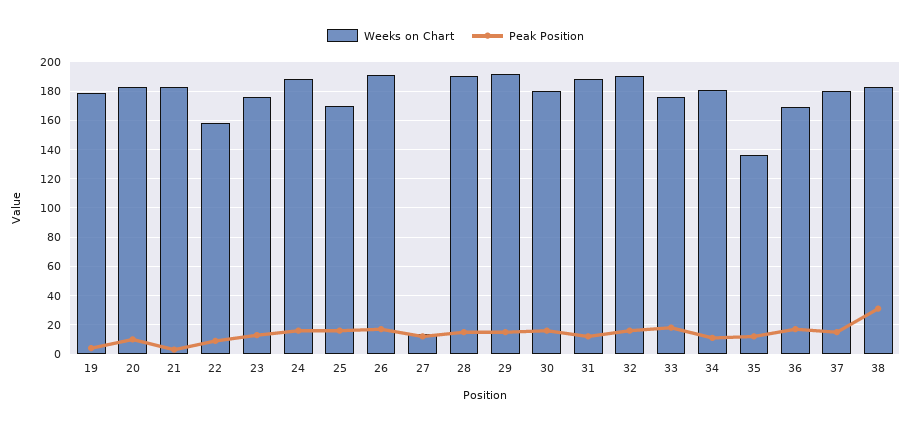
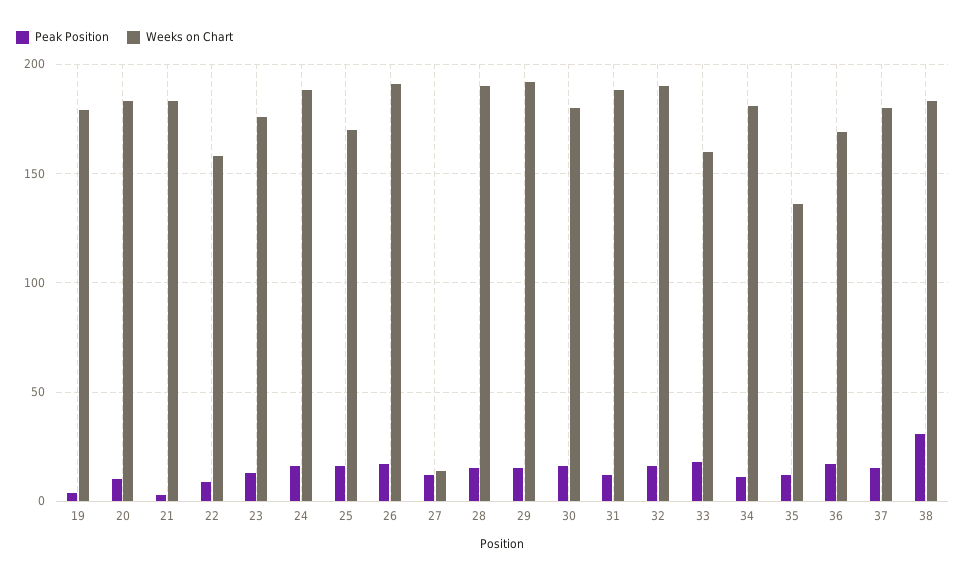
  {
    "Weeks on Chart": {
      "19": 180,
      "20": 185,
      "21": 185,
      "22": 160,
      "23": 175,
      "24": 190,
      "25": 170,
      "26": 190,
      "27": 15,
      "28": 190,
      "29": 190,
      "30": 180,
      "31": 190,
      "32": 190,
-     "33": 175,
+     "33": 160,
      "34": 180,
      "35": 135,
      "36": 170,
      "37": 180,
      "38": 185
    },
    "Peak Position": {
      "19": 5,
      "20": 10,
      "21": 5,
      "22": 10,
      "23": 15,
      "24": 15,
      "25": 15,
      "26": 15,
      "27": 10,
      "28": 15,
      "29": 15,
      "30": 15,
      "31": 10,
      "32": 15,
      "33": 20,
      "34": 10,
      "35": 10,
      "36": 15,
      "37": 15,
      "38": 30
    }
  }

